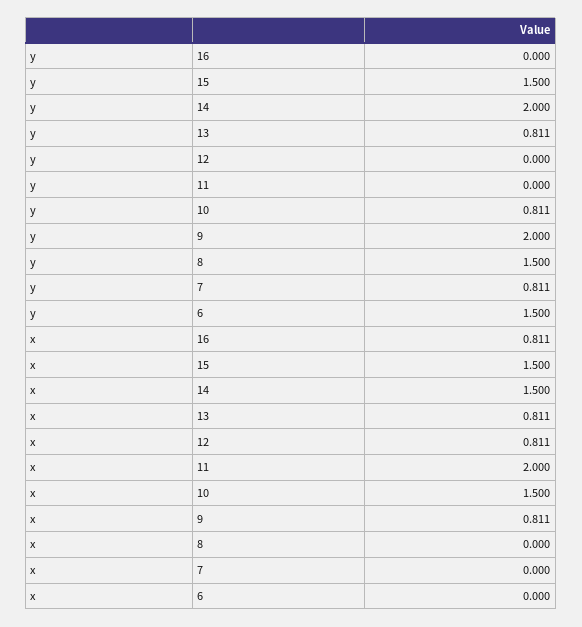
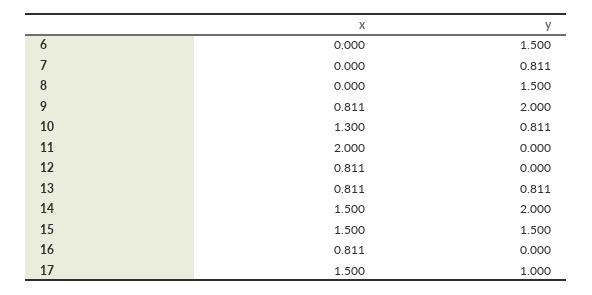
  {
    "y": {
      "16": 0,
      "15": 1.5,
      "14": 2,
      "13": 0.811,
      "12": 0,
      "11": 0,
      "10": 0.811,
      "9": 2,
      "8": 1.5,
      "7": 0.811,
-     "6": 1.5
+     "6": 1.5,
+     "17": 1
    },
    "x": {
      "16": 0.811,
      "15": 1.5,
      "14": 1.5,
      "13": 0.811,
      "12": 0.811,
      "11": 2,
-     "10": 1.5,
+     "10": 1.3,
      "9": 0.811,
      "8": 0,
      "7": 0,
-     "6": 0
+     "6": 0,
+     "17": 1.5
    }
  }

